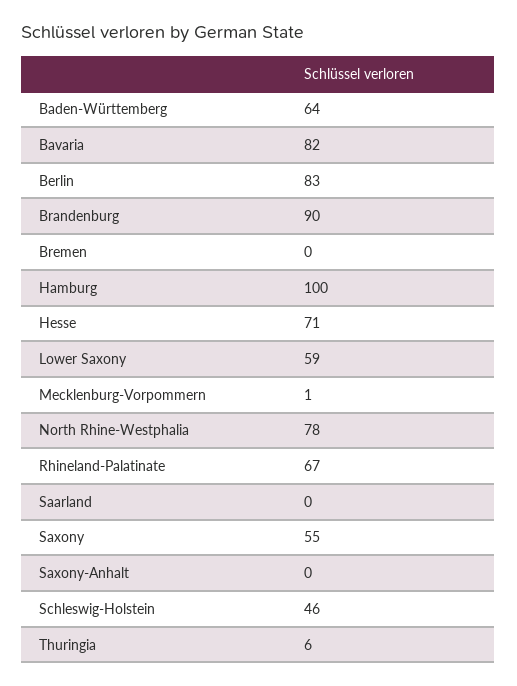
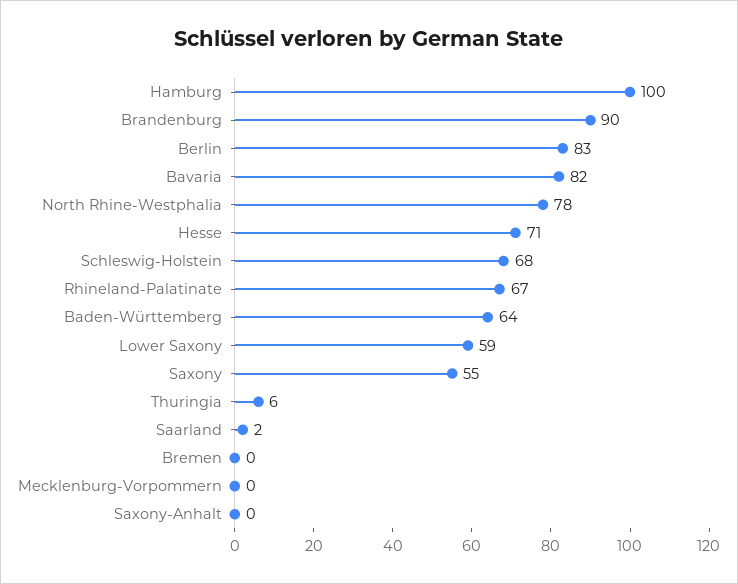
  {
    "Baden-Württemberg": 64,
    "Bavaria": 82,
    "Berlin": 83,
    "Brandenburg": 90,
    "Bremen": 0,
    "Hamburg": 100,
    "Hesse": 71,
    "Lower Saxony": 59,
-   "Mecklenburg-Vorpommern": 1,
+   "Mecklenburg-Vorpommern": 0,
    "North Rhine-Westphalia": 78,
    "Rhineland-Palatinate": 67,
-   "Saarland": 0,
+   "Saarland": 2,
    "Saxony": 55,
    "Saxony-Anhalt": 0,
-   "Schleswig-Holstein": 46,
+   "Schleswig-Holstein": 68,
    "Thuringia": 6
  }

